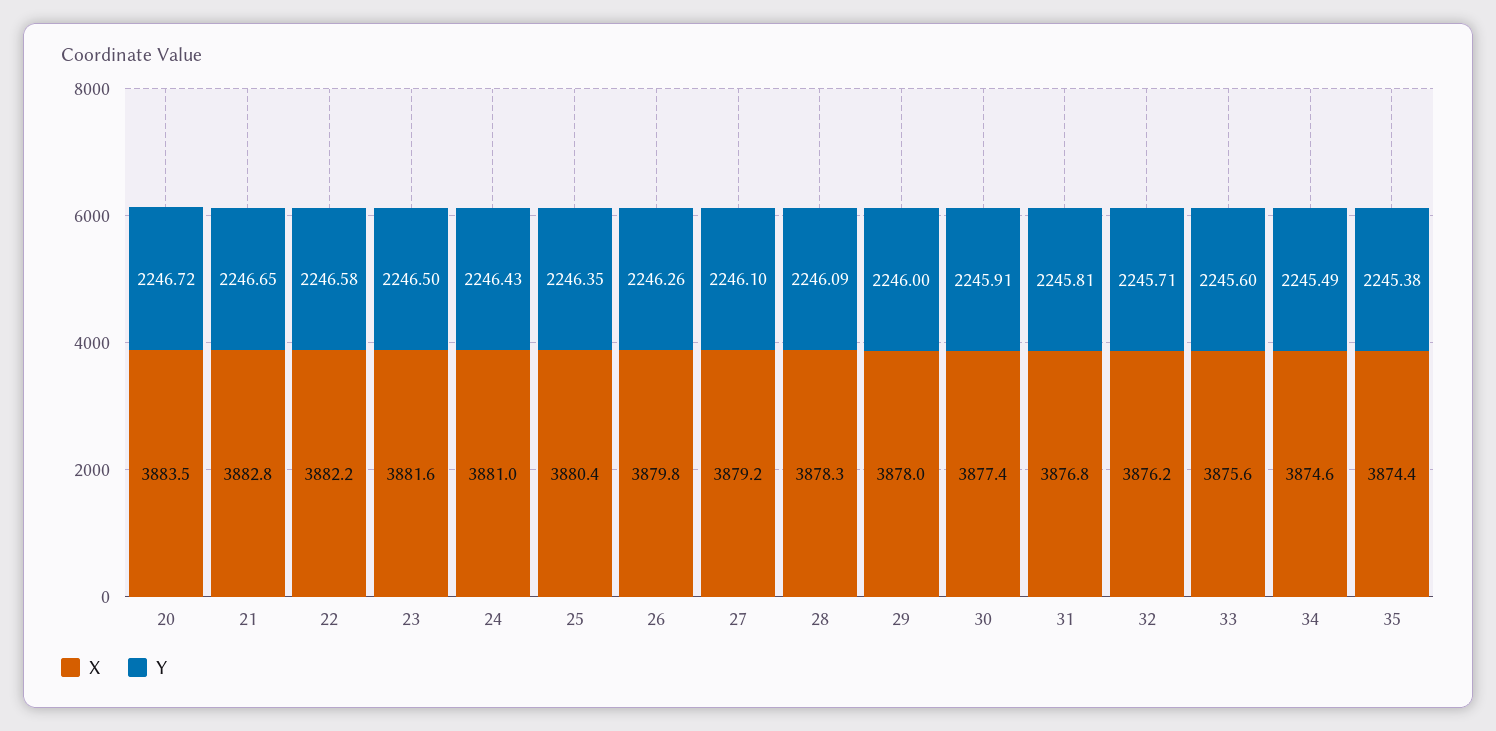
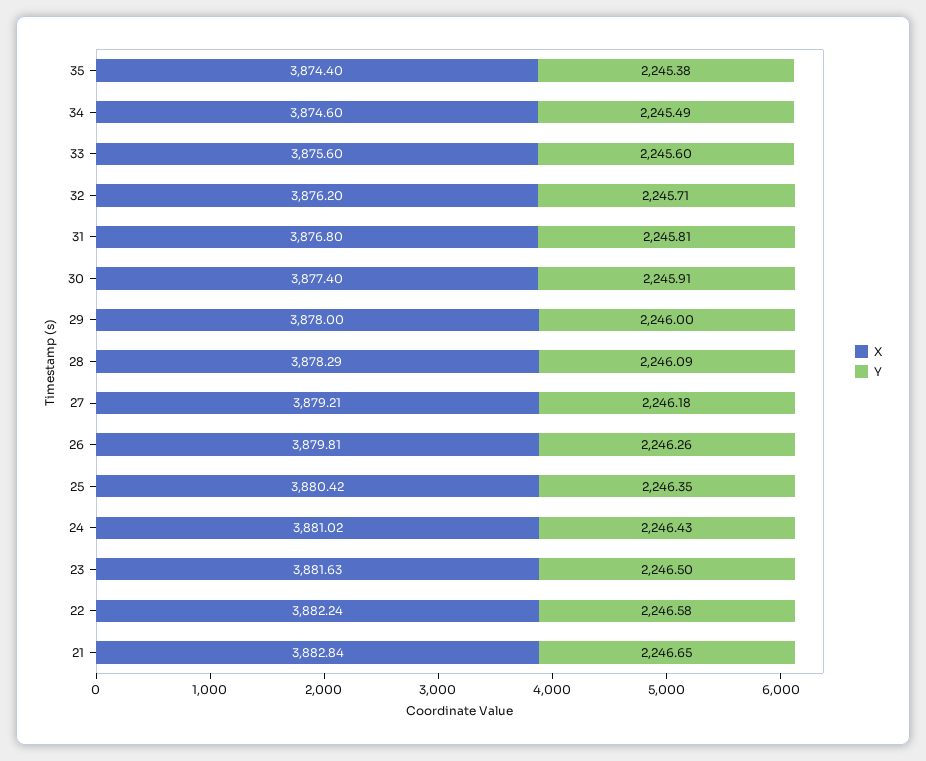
  {
    "X": {
-     "20": 3883.5,
      "21": 3882.84,
      "22": 3882.24,
      "23": 3881.63,
      "24": 3881.02,
      "25": 3880.42,
      "26": 3879.81,
      "27": 3879.21,
      "28": 3878.29,
      "29": 3878,
      "30": 3877.4,
      "31": 3876.8,
      "32": 3876.2,
      "33": 3875.6,
      "34": 3874.6,
      "35": 3874.4
    },
    "Y": {
-     "20": 2246.72,
      "21": 2246.65,
      "22": 2246.58,
      "23": 2246.5,
      "24": 2246.43,
      "25": 2246.35,
      "26": 2246.26,
-     "27": 2246.1,
+     "27": 2246.18,
      "28": 2246.09,
      "29": 2246,
      "30": 2245.91,
      "31": 2245.81,
      "32": 2245.71,
      "33": 2245.6,
      "34": 2245.49,
      "35": 2245.38
    }
  }

